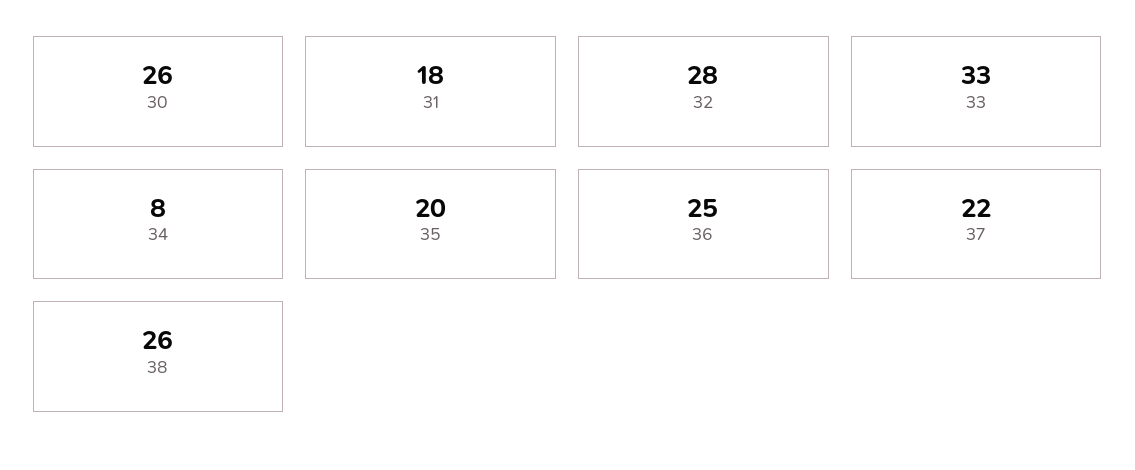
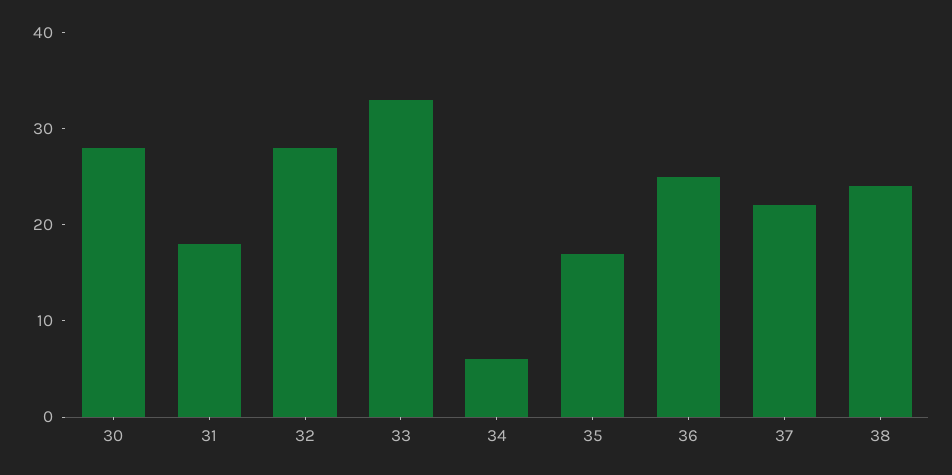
  {
-   "30": 26,
+   "30": 28,
    "31": 18,
    "32": 28,
    "33": 33,
-   "34": 8,
+   "34": 6,
-   "35": 20,
+   "35": 17,
    "36": 25,
    "37": 22,
-   "38": 26
+   "38": 24
  }

